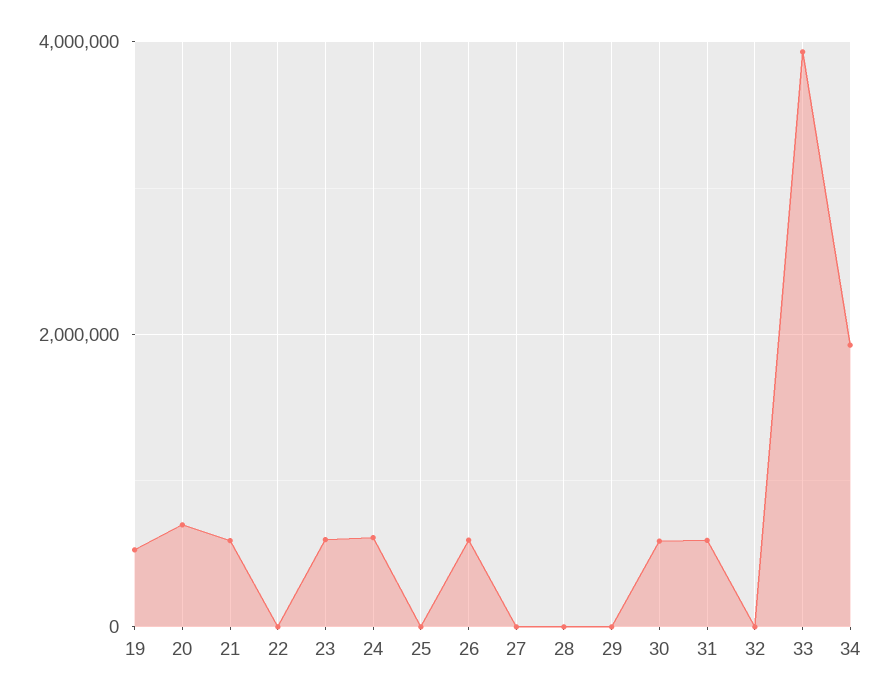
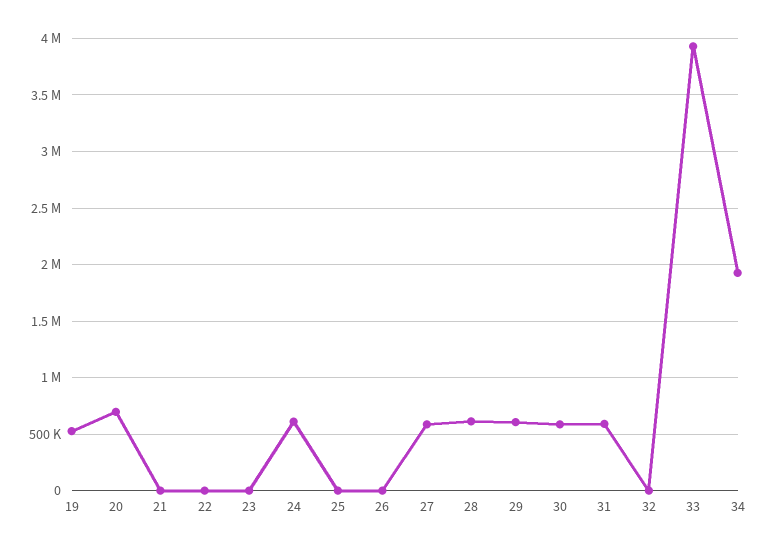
  {
    "19": 500000,
    "20": 700000,
-   "21": 600000,
+   "21": 0,
    "22": 0,
-   "23": 600000,
+   "23": 0,
    "24": 600000,
    "25": 0,
-   "26": 600000,
+   "26": 0,
-   "27": 0,
+   "27": 600000,
-   "28": 0,
+   "28": 600000,
-   "29": 0,
+   "29": 600000,
    "30": 600000,
    "31": 600000,
    "32": 0,
    "33": 3900000,
    "34": 1900000
  }

